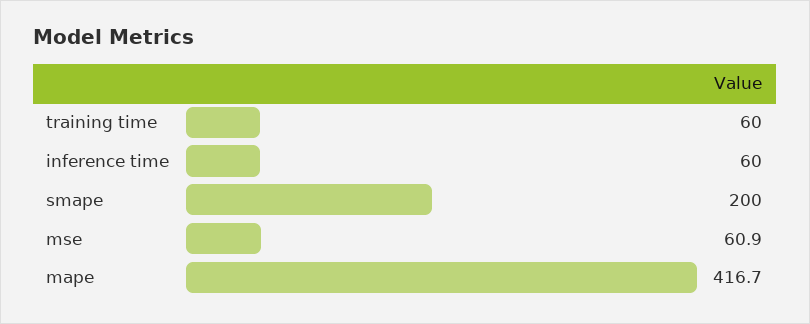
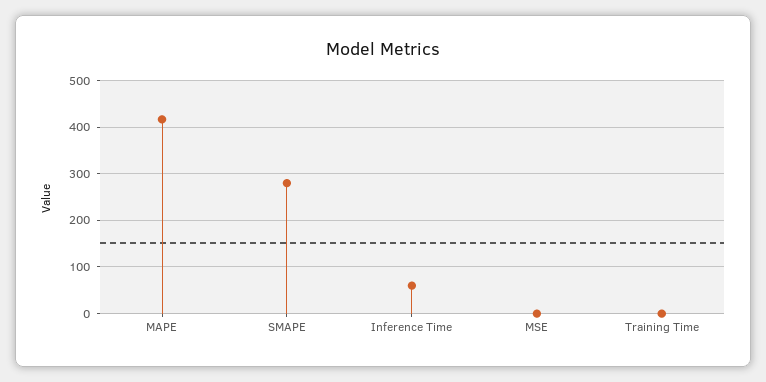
  {
-   "training time": 60,
+   "training time": 0,
    "inference time": 60,
-   "smape": 200,
+   "smape": 280,
-   "mse": 60.9,
+   "mse": 0,
    "mape": 416.7
  }

